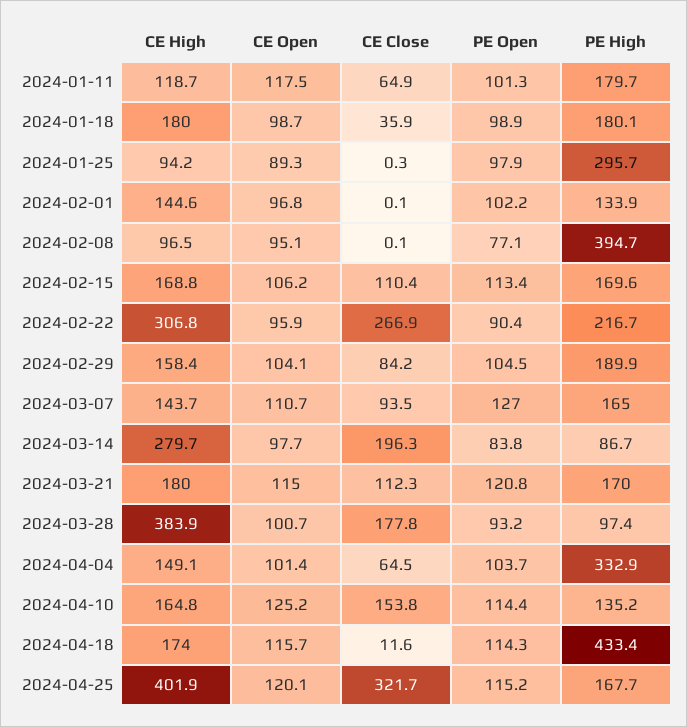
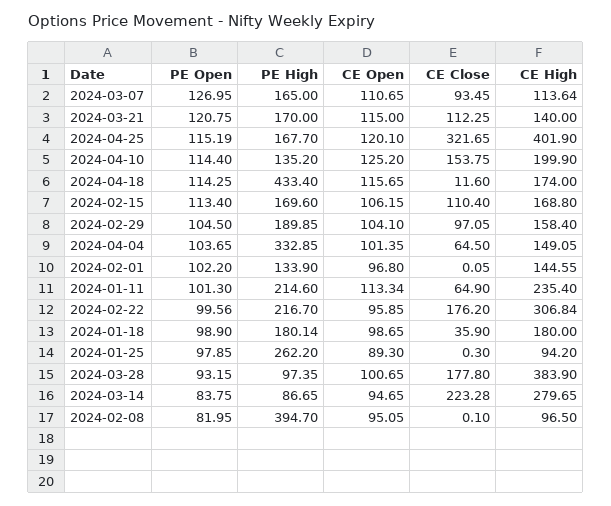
  {
    "CE High": {
-     "2024-01-11": 118.7,
+     "2024-01-11": 235.4,
      "2024-01-18": 180,
      "2024-01-25": 94.2,
      "2024-02-01": 144.55,
      "2024-02-08": 96.5,
      "2024-02-15": 168.8,
      "2024-02-22": 306.84,
      "2024-02-29": 158.4,
-     "2024-03-07": 143.7,
+     "2024-03-07": 113.64,
      "2024-03-14": 279.65,
-     "2024-03-21": 180,
+     "2024-03-21": 140,
      "2024-03-28": 383.9,
      "2024-04-04": 149.05,
-     "2024-04-10": 164.8,
+     "2024-04-10": 199.9,
      "2024-04-18": 174,
      "2024-04-25": 401.9
    },
    "CE Open": {
-     "2024-01-11": 117.5,
+     "2024-01-11": 113.34,
      "2024-01-18": 98.65,
      "2024-01-25": 89.3,
      "2024-02-01": 96.8,
      "2024-02-08": 95.05,
      "2024-02-15": 106.15,
      "2024-02-22": 95.85,
      "2024-02-29": 104.1,
      "2024-03-07": 110.65,
-     "2024-03-14": 97.7,
+     "2024-03-14": 94.65,
      "2024-03-21": 115,
      "2024-03-28": 100.65,
      "2024-04-04": 101.35,
      "2024-04-10": 125.2,
      "2024-04-18": 115.65,
      "2024-04-25": 120.1
    },
    "CE Close": {
      "2024-01-11": 64.9,
      "2024-01-18": 35.9,
      "2024-01-25": 0.3,
      "2024-02-01": 0.05,
      "2024-02-08": 0.1,
      "2024-02-15": 110.4,
-     "2024-02-22": 266.9,
+     "2024-02-22": 176.2,
-     "2024-02-29": 84.2,
+     "2024-02-29": 97.05,
      "2024-03-07": 93.45,
-     "2024-03-14": 196.3,
+     "2024-03-14": 223.28,
      "2024-03-21": 112.25,
      "2024-03-28": 177.8,
      "2024-04-04": 64.5,
      "2024-04-10": 153.75,
      "2024-04-18": 11.6,
      "2024-04-25": 321.65
    },
    "PE Open": {
      "2024-01-11": 101.3,
      "2024-01-18": 98.9,
      "2024-01-25": 97.85,
      "2024-02-01": 102.2,
-     "2024-02-08": 77.1,
+     "2024-02-08": 81.95,
      "2024-02-15": 113.4,
-     "2024-02-22": 90.4,
+     "2024-02-22": 99.56,
      "2024-02-29": 104.5,
      "2024-03-07": 126.95,
      "2024-03-14": 83.75,
      "2024-03-21": 120.75,
      "2024-03-28": 93.15,
      "2024-04-04": 103.65,
      "2024-04-10": 114.4,
      "2024-04-18": 114.25,
      "2024-04-25": 115.19
    },
    "PE High": {
-     "2024-01-11": 179.7,
+     "2024-01-11": 214.6,
      "2024-01-18": 180.14,
-     "2024-01-25": 295.7,
+     "2024-01-25": 262.2,
      "2024-02-01": 133.9,
      "2024-02-08": 394.7,
      "2024-02-15": 169.6,
      "2024-02-22": 216.7,
      "2024-02-29": 189.85,
      "2024-03-07": 165,
      "2024-03-14": 86.65,
      "2024-03-21": 170,
      "2024-03-28": 97.35,
      "2024-04-04": 332.85,
      "2024-04-10": 135.2,
      "2024-04-18": 433.4,
      "2024-04-25": 167.7
    }
  }

